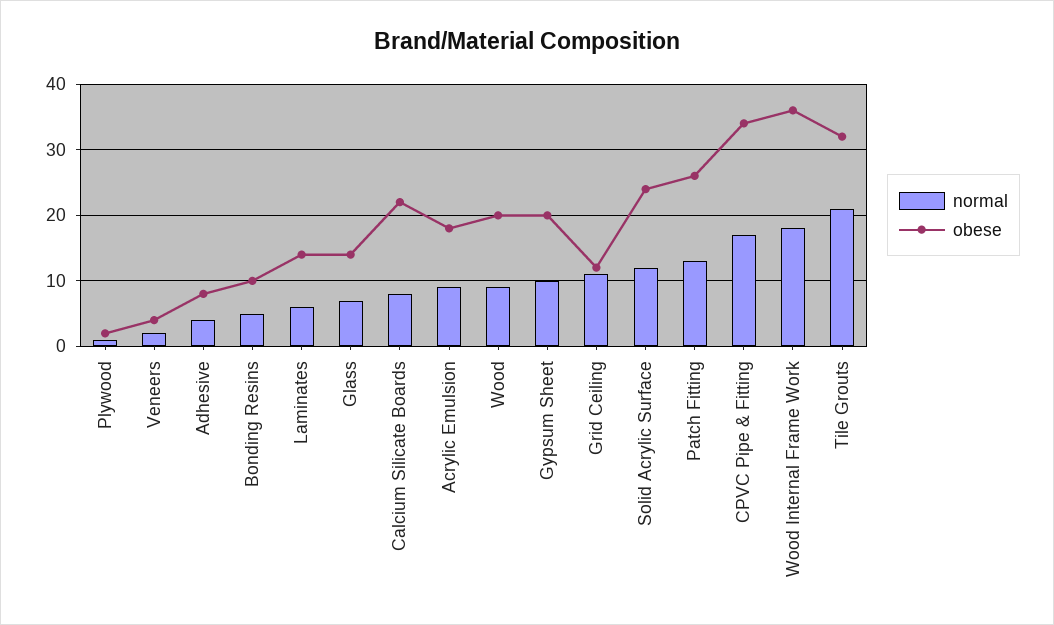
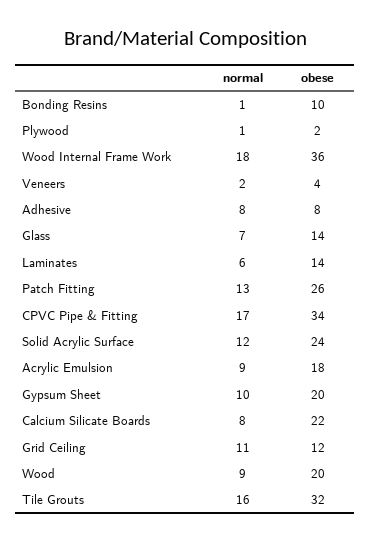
  {
    "normal": {
      "Plywood": 1,
      "Veneers": 2,
-     "Adhesive": 4,
+     "Adhesive": 8,
-     "Bonding Resins": 5,
+     "Bonding Resins": 1,
      "Laminates": 6,
      "Glass": 7,
      "Calcium Silicate Boards": 8,
      "Acrylic Emulsion": 9,
      "Wood": 9,
      "Gypsum Sheet": 10,
      "Grid Ceiling": 11,
      "Solid Acrylic Surface": 12,
      "Patch Fitting": 13,
      "CPVC Pipe & Fitting": 17,
      "Wood Internal Frame Work": 18,
-     "Tile Grouts": 21
+     "Tile Grouts": 16
    },
    "obese": {
      "Plywood": 2,
      "Veneers": 4,
      "Adhesive": 8,
      "Bonding Resins": 10,
      "Laminates": 14,
      "Glass": 14,
      "Calcium Silicate Boards": 22,
      "Acrylic Emulsion": 18,
      "Wood": 20,
      "Gypsum Sheet": 20,
      "Grid Ceiling": 12,
      "Solid Acrylic Surface": 24,
      "Patch Fitting": 26,
      "CPVC Pipe & Fitting": 34,
      "Wood Internal Frame Work": 36,
      "Tile Grouts": 32
    }
  }

